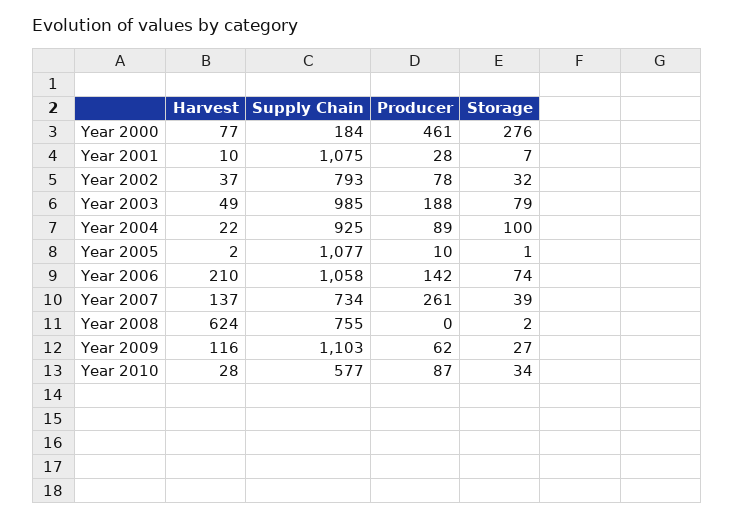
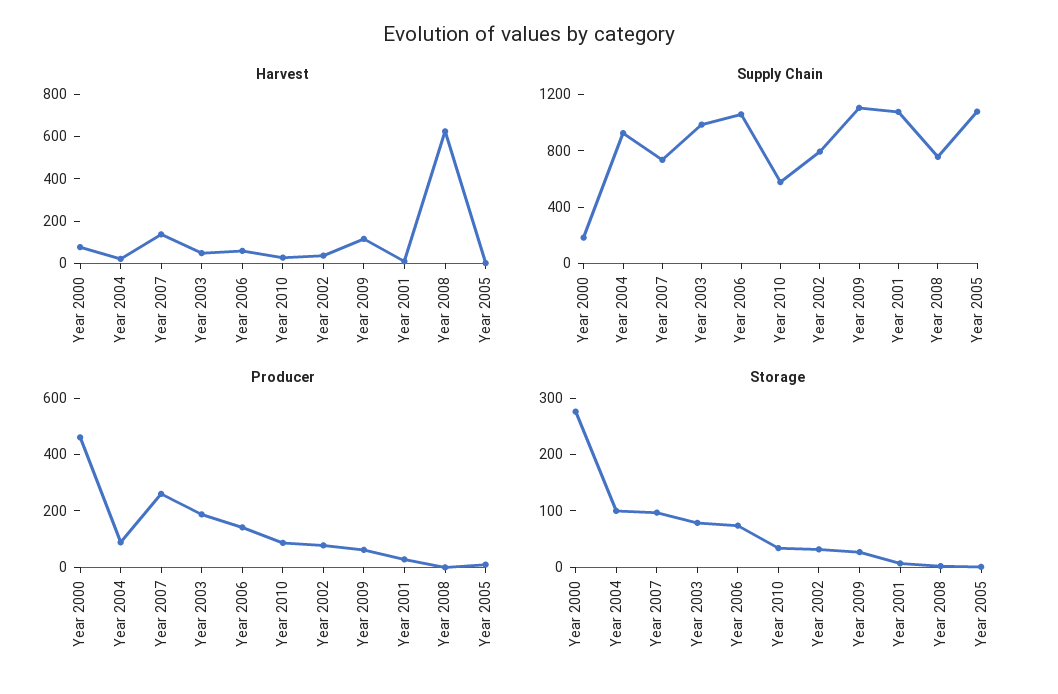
  {
    "Harvest": {
      "Year 2000": 77,
      "Year 2001": 10,
      "Year 2002": 37,
      "Year 2003": 49,
      "Year 2004": 22,
      "Year 2005": 2,
-     "Year 2006": 210,
+     "Year 2006": 50,
      "Year 2007": 137,
      "Year 2008": 624,
      "Year 2009": 116,
      "Year 2010": 28
    },
    "Supply Chain": {
      "Year 2000": 184,
      "Year 2001": 1075,
      "Year 2002": 793,
      "Year 2003": 985,
      "Year 2004": 925,
      "Year 2005": 1077,
      "Year 2006": 1058,
      "Year 2007": 734,
      "Year 2008": 755,
      "Year 2009": 1103,
      "Year 2010": 577
    },
    "Producer": {
      "Year 2000": 461,
      "Year 2001": 28,
      "Year 2002": 78,
      "Year 2003": 188,
      "Year 2004": 89,
      "Year 2005": 10,
      "Year 2006": 142,
      "Year 2007": 261,
      "Year 2008": 0,
      "Year 2009": 62,
      "Year 2010": 87
    },
    "Storage": {
      "Year 2000": 276,
      "Year 2001": 7,
      "Year 2002": 32,
      "Year 2003": 79,
      "Year 2004": 100,
      "Year 2005": 1,
      "Year 2006": 74,
-     "Year 2007": 39,
+     "Year 2007": 100,
      "Year 2008": 2,
      "Year 2009": 27,
      "Year 2010": 34
    }
  }

